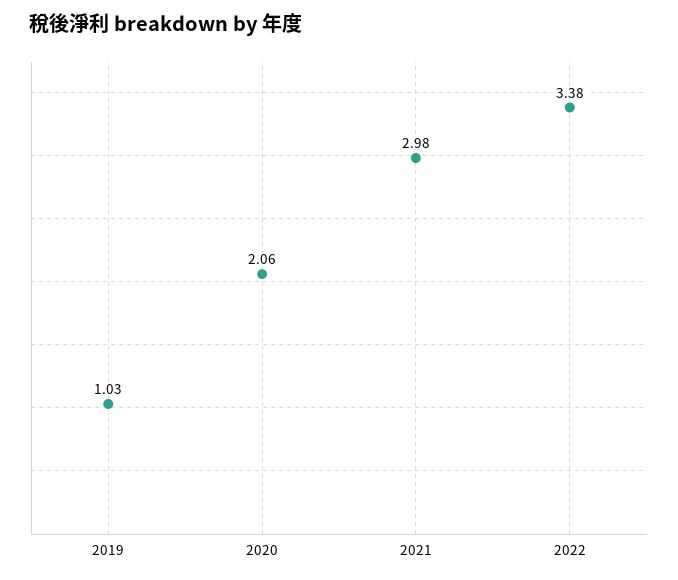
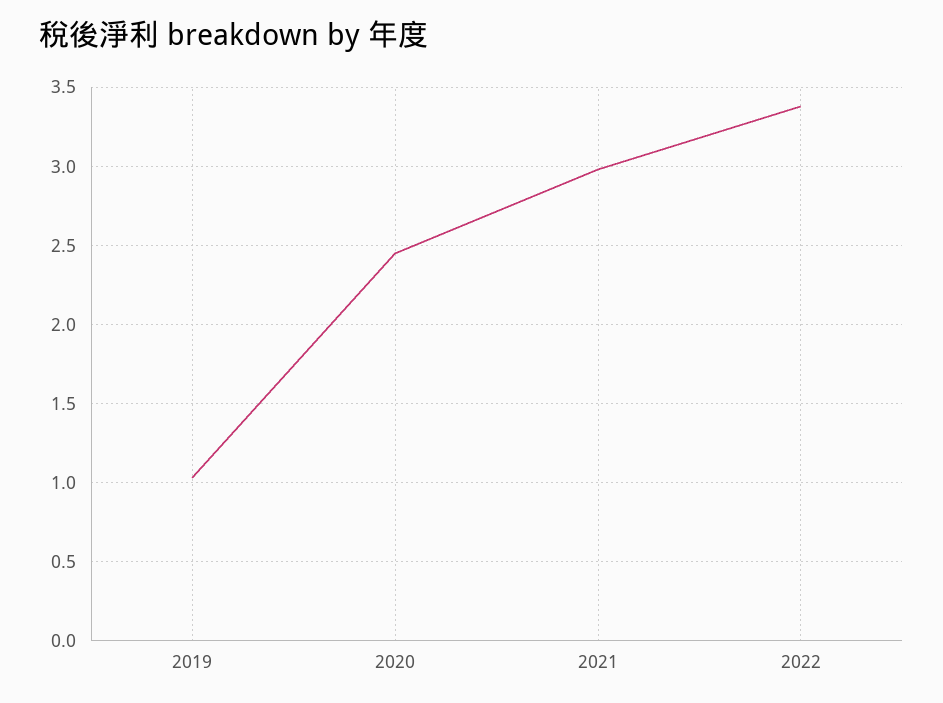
  {
    "2019": 1.03,
-   "2020": 2.06,
+   "2020": 2.45,
    "2021": 2.98,
    "2022": 3.38
  }

